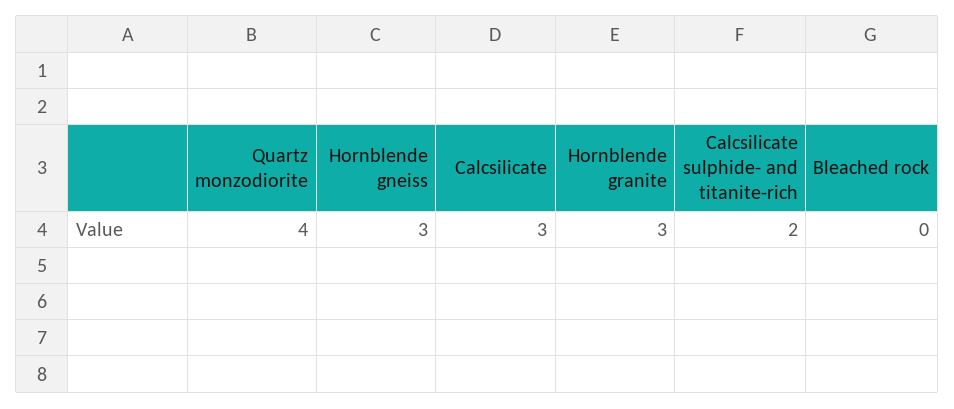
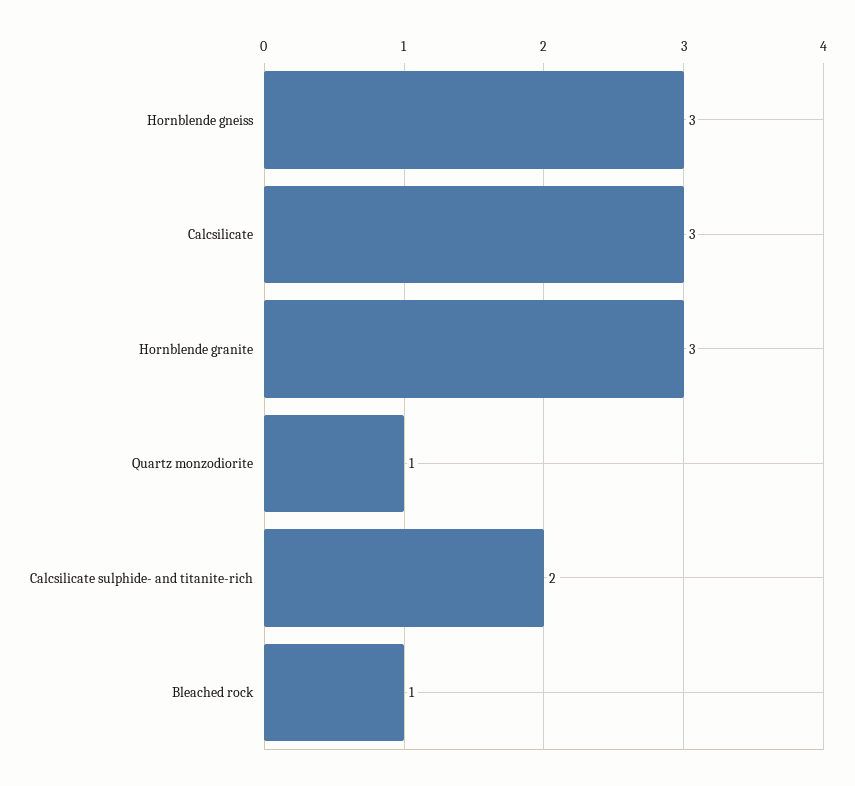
  {
-   "Quartz monzodiorite": 4,
+   "Quartz monzodiorite": 1,
    "Hornblende gneiss": 3,
    "Calcsilicate": 3,
    "Hornblende granite": 3,
    "Calcsilicate sulphide- and titanite-rich": 2,
-   "Bleached rock": 0
+   "Bleached rock": 1
  }

